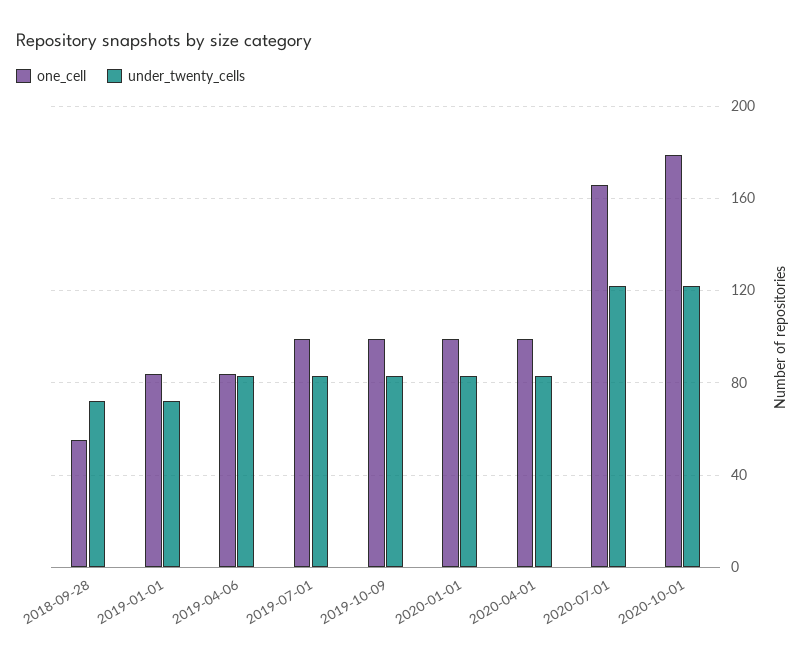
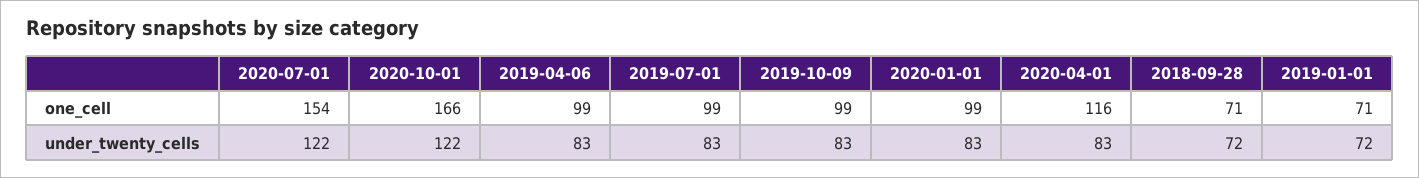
  {
    "one_cell": {
-     "2018-09-28": 55,
+     "2018-09-28": 71,
-     "2019-01-01": 85,
+     "2019-01-01": 71,
-     "2019-04-06": 85,
+     "2019-04-06": 99,
      "2019-07-01": 99,
      "2019-10-09": 99,
      "2020-01-01": 99,
-     "2020-04-01": 100,
+     "2020-04-01": 116,
-     "2020-07-01": 165,
+     "2020-07-01": 154,
-     "2020-10-01": 180
+     "2020-10-01": 166
    },
    "under_twenty_cells": {
      "2018-09-28": 72,
      "2019-01-01": 72,
      "2019-04-06": 83,
      "2019-07-01": 83,
      "2019-10-09": 83,
      "2020-01-01": 83,
      "2020-04-01": 83,
      "2020-07-01": 122,
      "2020-10-01": 122
    }
  }

